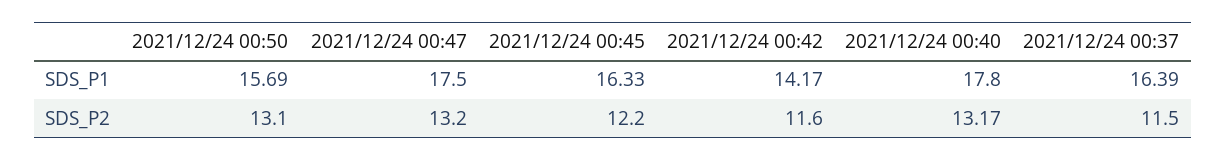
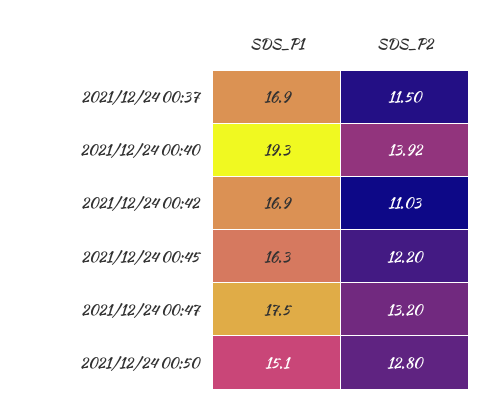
  {
    "2021/12/24 00:50": {
-     "SDS_P1": 15.69,
+     "SDS_P1": 15.1,
-     "SDS_P2": 13.1
+     "SDS_P2": 12.8
    },
    "2021/12/24 00:47": {
      "SDS_P1": 17.5,
      "SDS_P2": 13.2
    },
    "2021/12/24 00:45": {
      "SDS_P1": 16.33,
      "SDS_P2": 12.2
    },
    "2021/12/24 00:42": {
-     "SDS_P1": 14.17,
+     "SDS_P1": 16.9,
-     "SDS_P2": 11.6
+     "SDS_P2": 11.03
    },
    "2021/12/24 00:40": {
-     "SDS_P1": 17.8,
+     "SDS_P1": 19.3,
-     "SDS_P2": 13.17
+     "SDS_P2": 13.92
    },
    "2021/12/24 00:37": {
-     "SDS_P1": 16.39,
+     "SDS_P1": 16.9,
      "SDS_P2": 11.5
    }
  }

